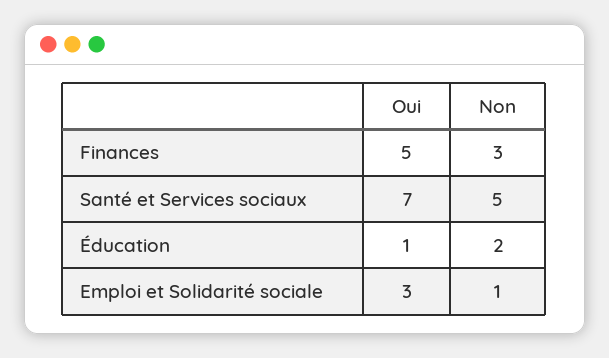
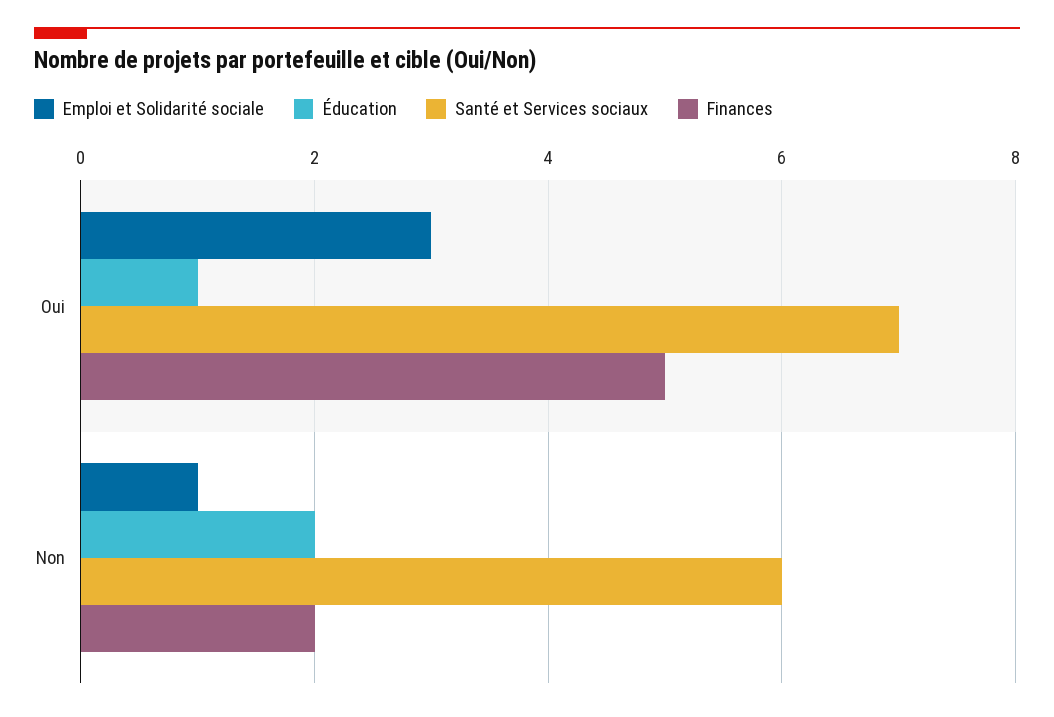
  {
    "Finances": {
      "Oui": 5,
-     "Non": 3
+     "Non": 2
    },
    "Santé et Services sociaux": {
      "Oui": 7,
-     "Non": 5
+     "Non": 6
    },
    "Éducation": {
      "Oui": 1,
      "Non": 2
    },
    "Emploi et Solidarité sociale": {
      "Oui": 3,
      "Non": 1
    }
  }

